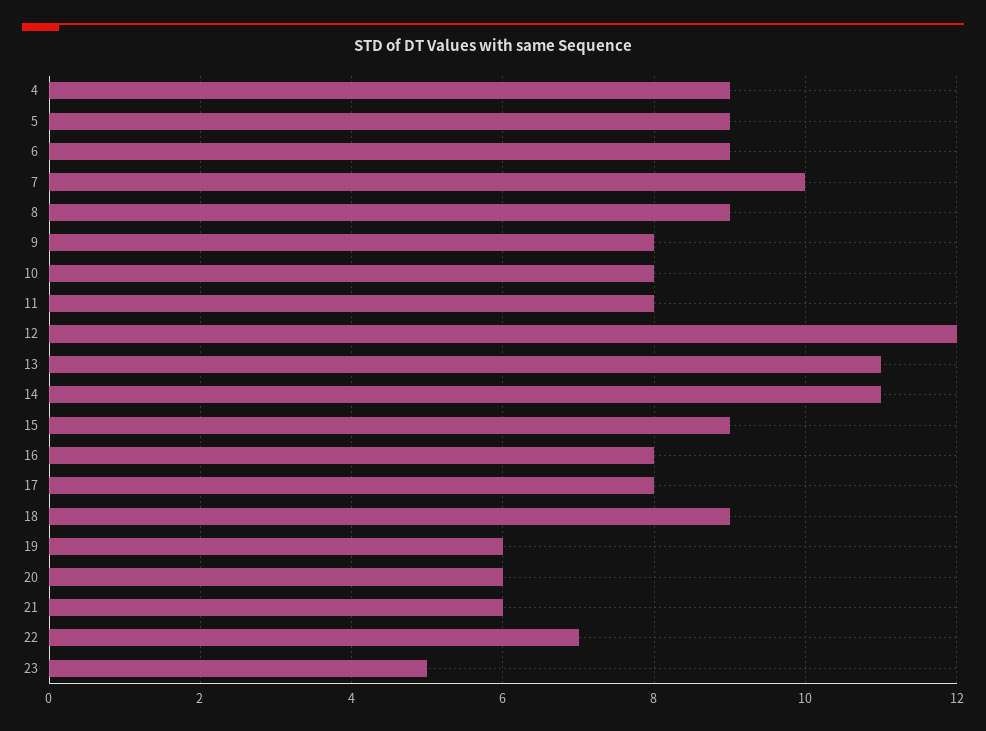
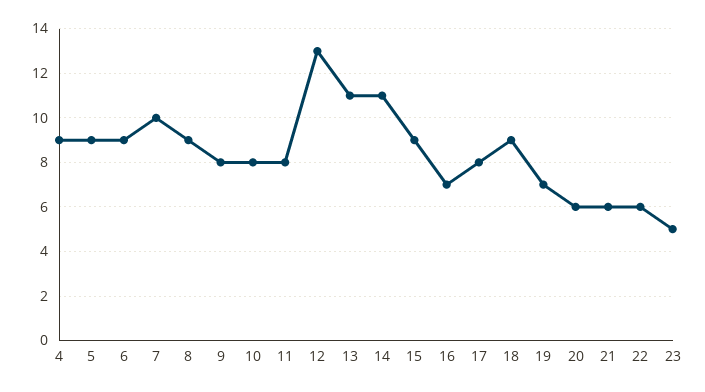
  {
    "4": 9,
    "5": 9,
    "6": 9,
    "7": 10,
    "8": 9,
    "9": 8,
    "10": 8,
    "11": 8,
-   "12": 12,
+   "12": 13,
    "13": 11,
    "14": 11,
    "15": 9,
-   "16": 8,
+   "16": 7,
    "17": 8,
    "18": 9,
-   "19": 6,
+   "19": 7,
    "20": 6,
    "21": 6,
-   "22": 7,
+   "22": 6,
    "23": 5
  }

